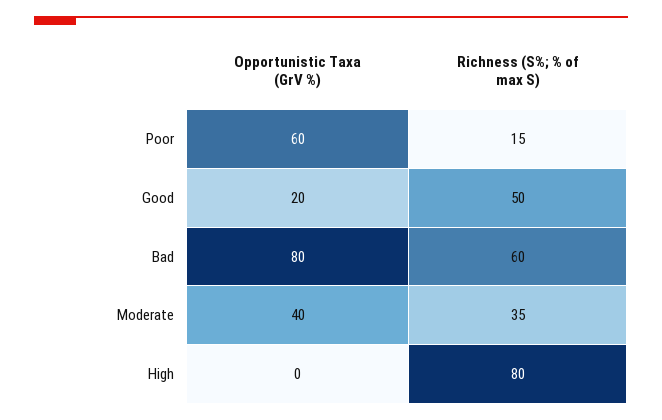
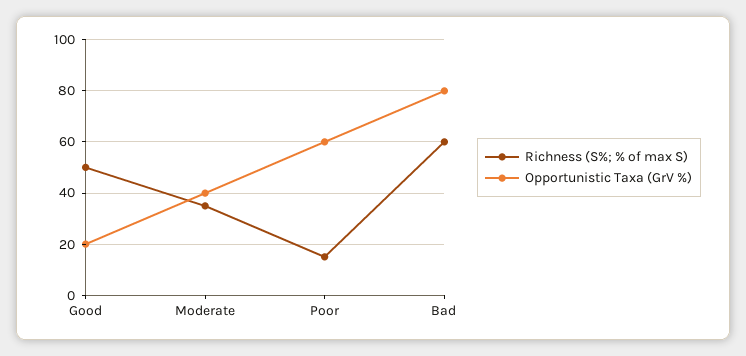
  {
    "Opportunistic Taxa (GrV %)": {
      "Poor": 60,
      "Good": 20,
      "Bad": 80,
-     "Moderate": 40,
+     "Moderate": 40
-     "High": 0
    },
    "Richness (S%; % of max S)": {
      "Poor": 15,
      "Good": 50,
      "Bad": 60,
-     "Moderate": 35,
+     "Moderate": 35
-     "High": 80
    }
  }

